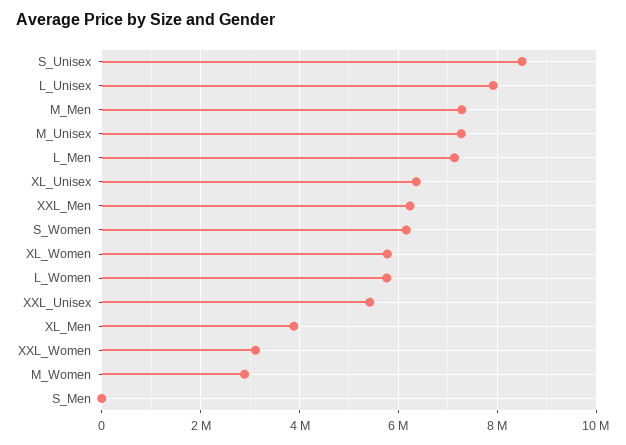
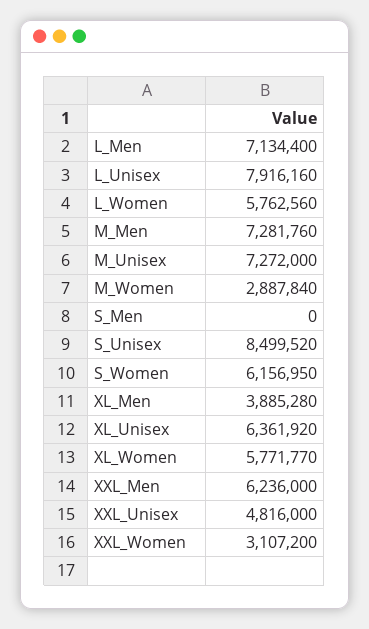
  {
    "S_Unisex": 8499520,
    "L_Unisex": 7916160,
    "M_Men": 7281760,
    "M_Unisex": 7272000,
    "L_Men": 7134400,
    "XL_Unisex": 6361920,
    "XXL_Men": 6236000,
    "S_Women": 6156950,
    "XL_Women": 5771770,
    "L_Women": 5762560,
-   "XXL_Unisex": 5400000,
+   "XXL_Unisex": 4816000,
    "XL_Men": 3885280,
    "XXL_Women": 3107200,
    "M_Women": 2887840,
    "S_Men": 0
  }

